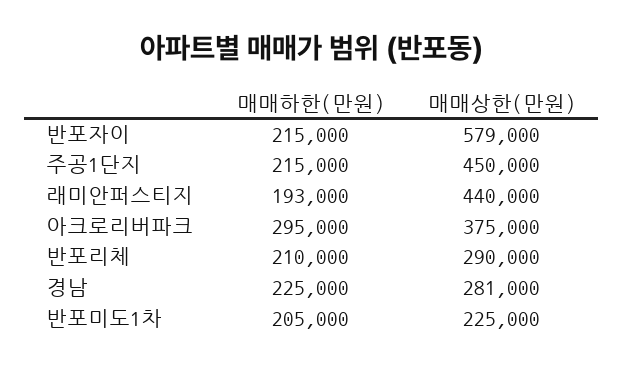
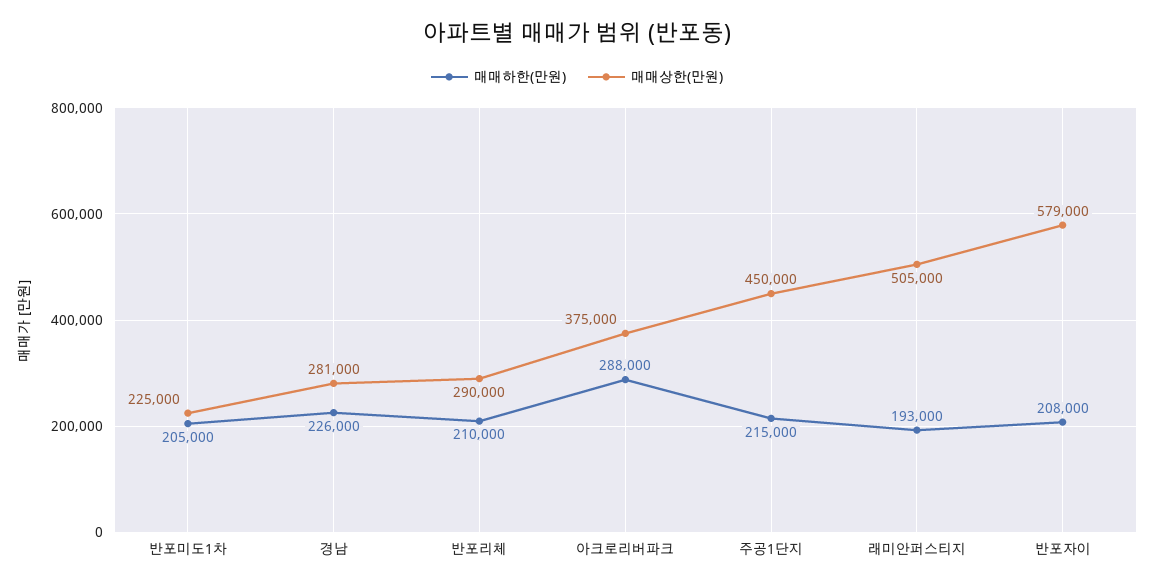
  {
    "매매하한(만원)": {
-     "반포자이": 215000,
+     "반포자이": 208000,
      "주공1단지": 215000,
      "래미안퍼스티지": 193000,
-     "아크로리버파크": 295000,
+     "아크로리버파크": 288000,
      "반포리체": 210000,
-     "경남": 225000,
+     "경남": 226000,
      "반포미도1차": 205000
    },
    "매매상한(만원)": {
      "반포자이": 579000,
      "주공1단지": 450000,
-     "래미안퍼스티지": 440000,
+     "래미안퍼스티지": 505000,
      "아크로리버파크": 375000,
      "반포리체": 290000,
      "경남": 281000,
      "반포미도1차": 225000
    }
  }

